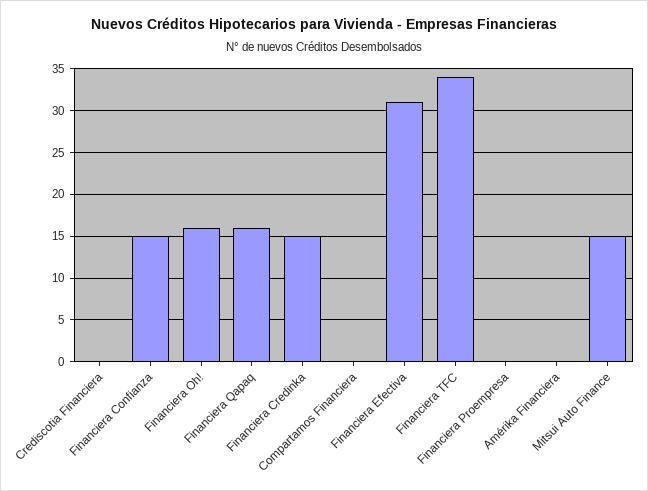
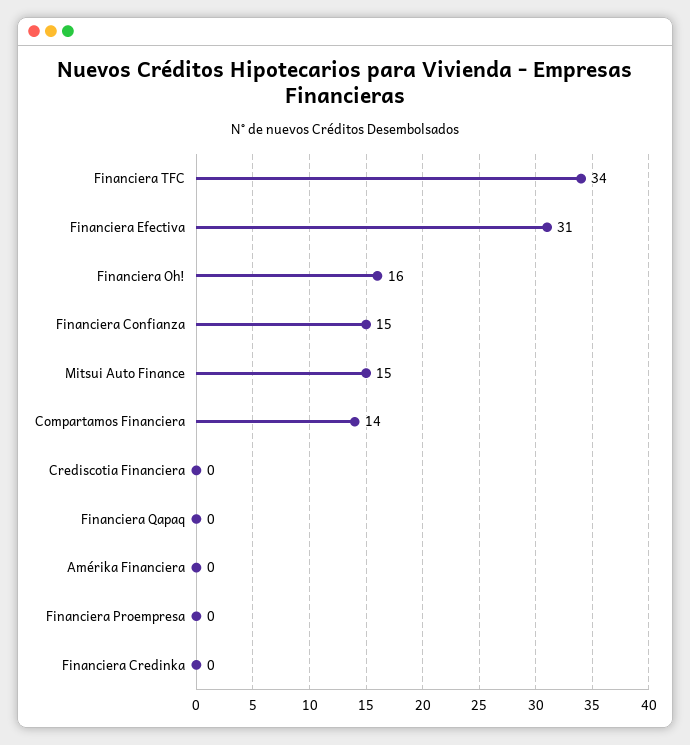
  {
    "Crediscotia Financiera": 0,
    "Financiera Confianza": 15,
    "Financiera Oh!": 16,
-   "Financiera Qapaq": 16,
+   "Financiera Qapaq": 0,
-   "Financiera Credinka": 15,
+   "Financiera Credinka": 0,
-   "Compartamos Financiera": 0,
+   "Compartamos Financiera": 14,
    "Financiera Efectiva": 31,
    "Financiera TFC": 34,
    "Financiera Proempresa": 0,
    "Amérika Financiera": 0,
    "Mitsui Auto Finance": 15
  }

